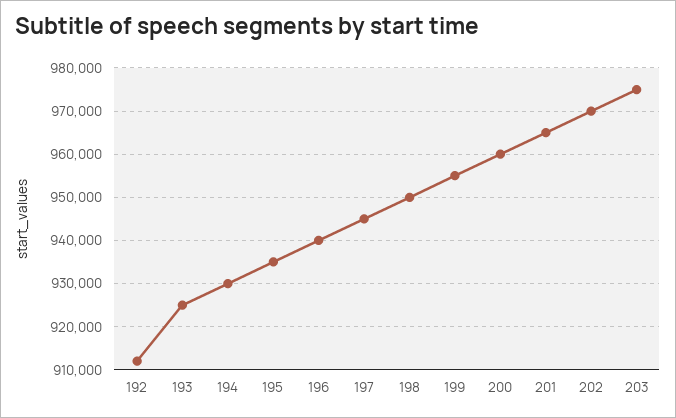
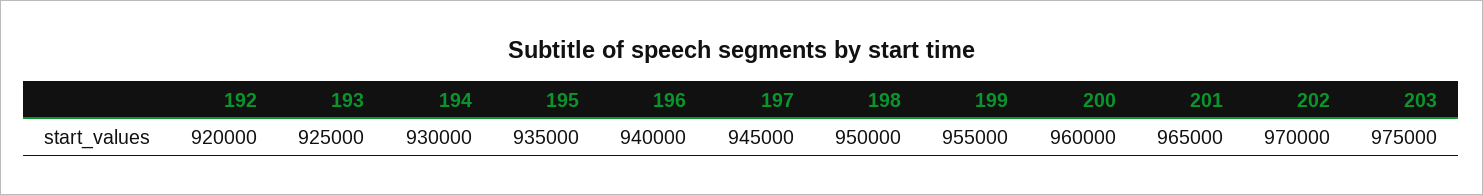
  {
-   "192": 912000,
+   "192": 920000,
    "193": 925000,
    "194": 930000,
    "195": 935000,
    "196": 940000,
    "197": 945000,
    "198": 950000,
    "199": 955000,
    "200": 960000,
    "201": 965000,
    "202": 970000,
    "203": 975000
  }

